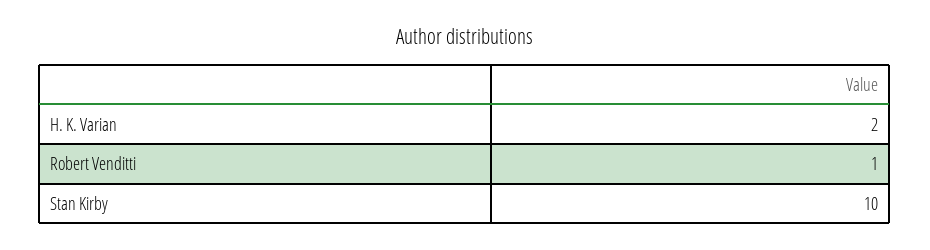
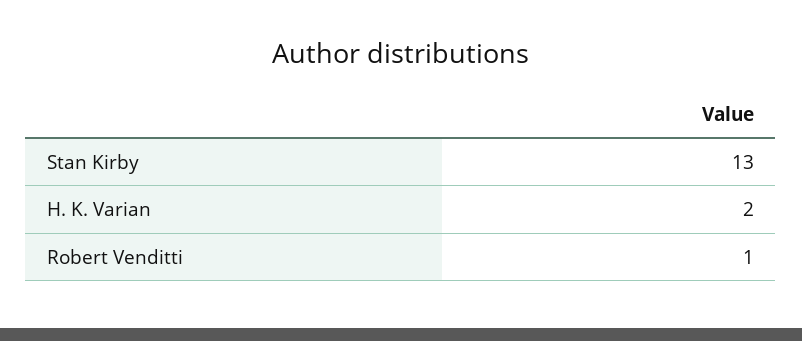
  {
    "H. K. Varian": 2,
    "Robert Venditti": 1,
-   "Stan Kirby": 10
+   "Stan Kirby": 13
  }

